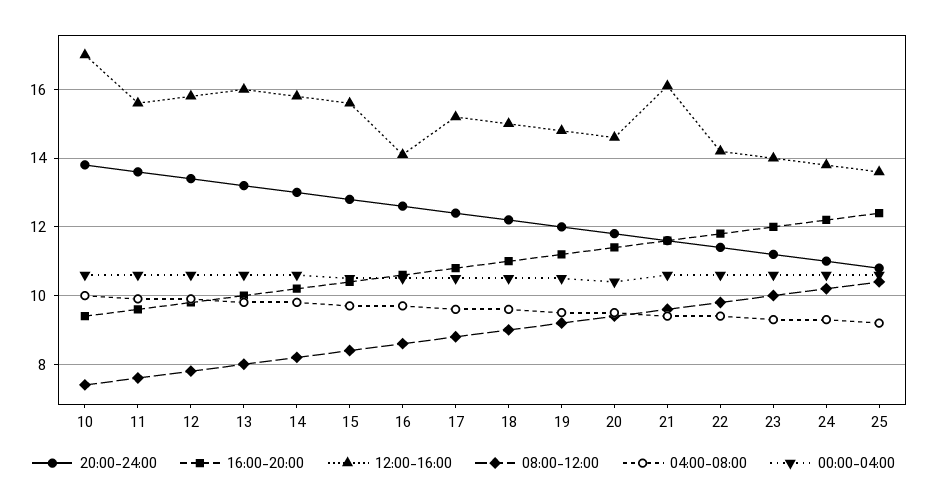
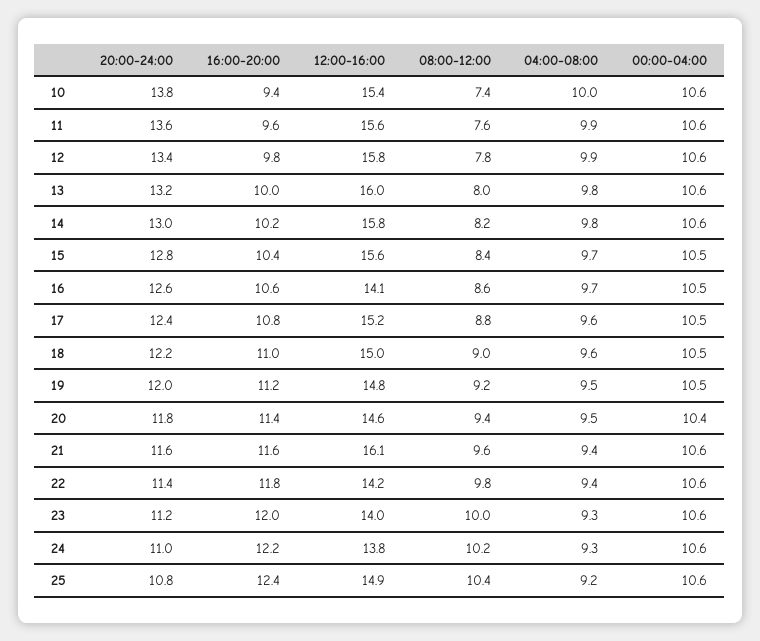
  {
    "20:00-24:00": {
      "10": 13.8,
      "11": 13.6,
      "12": 13.4,
      "13": 13.2,
      "14": 13,
      "15": 12.8,
      "16": 12.6,
      "17": 12.4,
      "18": 12.2,
      "19": 12,
      "20": 11.8,
      "21": 11.6,
      "22": 11.4,
      "23": 11.2,
      "24": 11,
      "25": 10.8
    },
    "16:00-20:00": {
      "10": 9.4,
      "11": 9.6,
      "12": 9.8,
      "13": 10,
      "14": 10.2,
      "15": 10.4,
      "16": 10.6,
      "17": 10.8,
      "18": 11,
      "19": 11.2,
      "20": 11.4,
      "21": 11.6,
      "22": 11.8,
      "23": 12,
      "24": 12.2,
      "25": 12.4
    },
    "12:00-16:00": {
-     "10": 17,
+     "10": 15.4,
      "11": 15.6,
      "12": 15.8,
      "13": 16,
      "14": 15.8,
      "15": 15.6,
      "16": 14.1,
      "17": 15.2,
      "18": 15,
      "19": 14.8,
      "20": 14.6,
      "21": 16.1,
      "22": 14.2,
      "23": 14,
      "24": 13.8,
-     "25": 13.5
+     "25": 14.9
    },
    "08:00-12:00": {
      "10": 7.4,
      "11": 7.6,
      "12": 7.8,
      "13": 8,
      "14": 8.2,
      "15": 8.4,
      "16": 8.6,
      "17": 8.8,
      "18": 9,
      "19": 9.2,
      "20": 9.4,
      "21": 9.6,
      "22": 9.8,
      "23": 10,
      "24": 10.2,
      "25": 10.4
    },
    "04:00-08:00": {
      "10": 10,
      "11": 9.9,
      "12": 9.9,
      "13": 9.8,
      "14": 9.8,
      "15": 9.7,
      "16": 9.7,
      "17": 9.6,
      "18": 9.6,
      "19": 9.5,
      "20": 9.5,
      "21": 9.4,
      "22": 9.4,
      "23": 9.3,
      "24": 9.3,
      "25": 9.2
    },
    "00:00-04:00": {
      "10": 10.6,
      "11": 10.6,
      "12": 10.6,
      "13": 10.6,
      "14": 10.6,
      "15": 10.5,
      "16": 10.5,
      "17": 10.5,
      "18": 10.5,
      "19": 10.5,
      "20": 10.4,
      "21": 10.6,
      "22": 10.6,
      "23": 10.6,
      "24": 10.6,
      "25": 10.6
    }
  }

